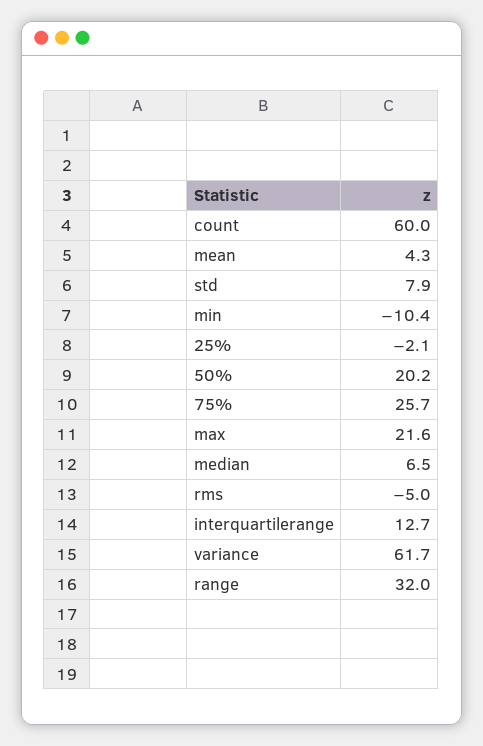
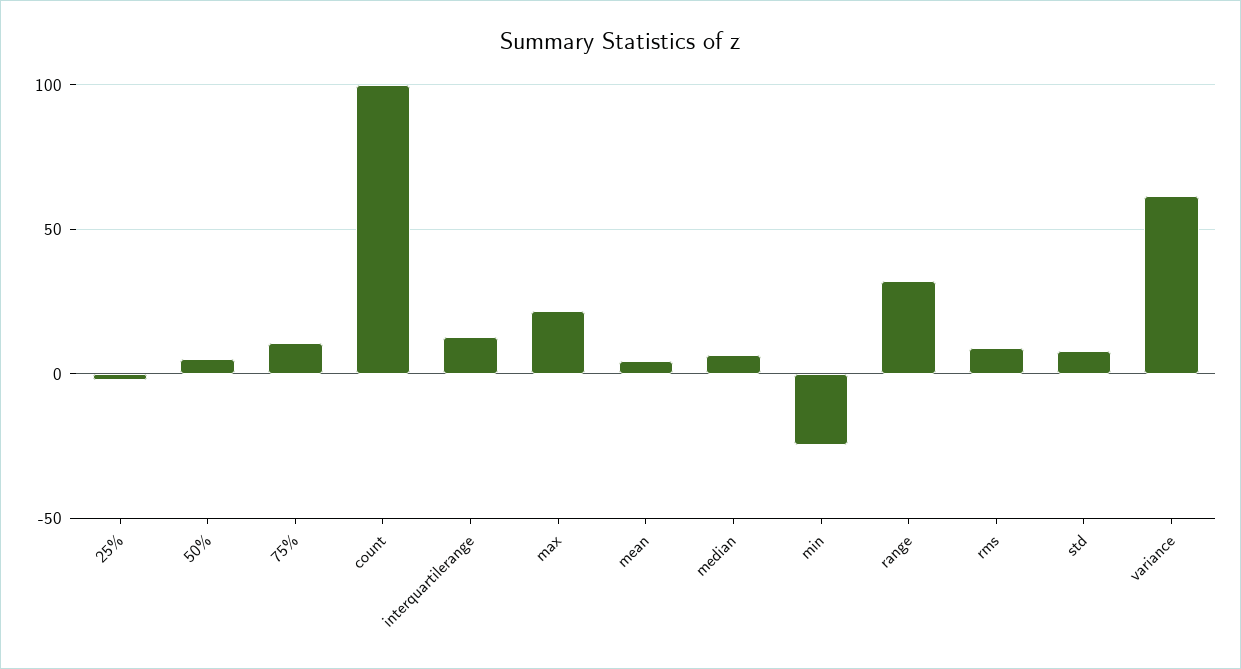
  {
-   "count": 60,
+   "count": 100,
    "mean": 4.3,
    "std": 7.9,
-   "min": -10.4,
+   "min": -25,
    "25%": -2.1,
-   "50%": 20.2,
+   "50%": 5,
-   "75%": 25.7,
+   "75%": 10,
    "max": 21.6,
    "median": 6.5,
-   "rms": -5,
+   "rms": 10,
    "interquartilerange": 12.7,
    "variance": 61.7,
    "range": 32
  }

